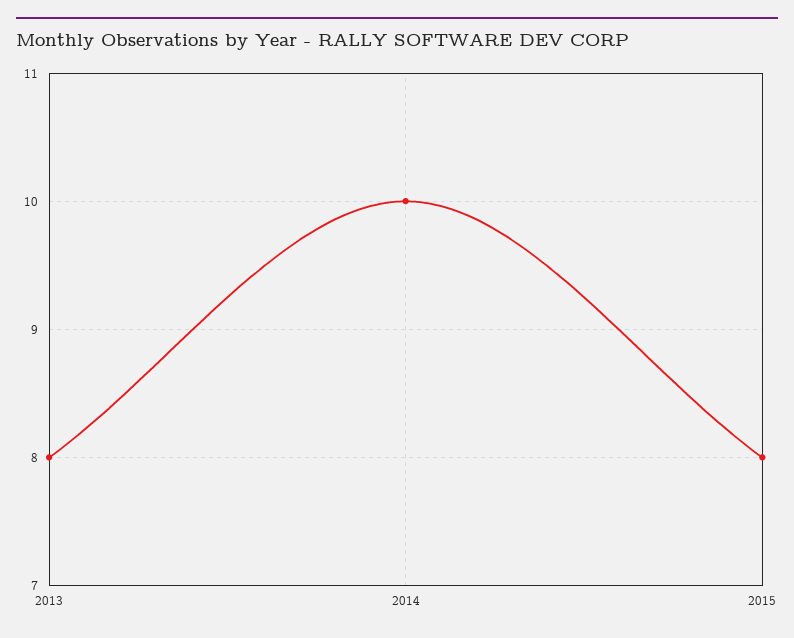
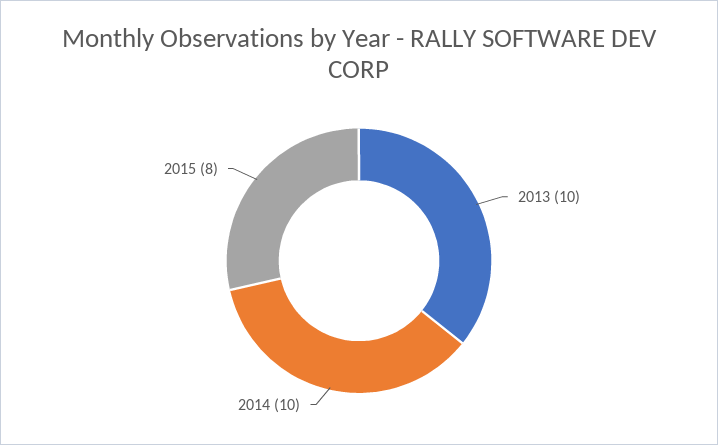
  {
-   "2013": 8,
+   "2013": 10,
    "2014": 10,
    "2015": 8
  }

